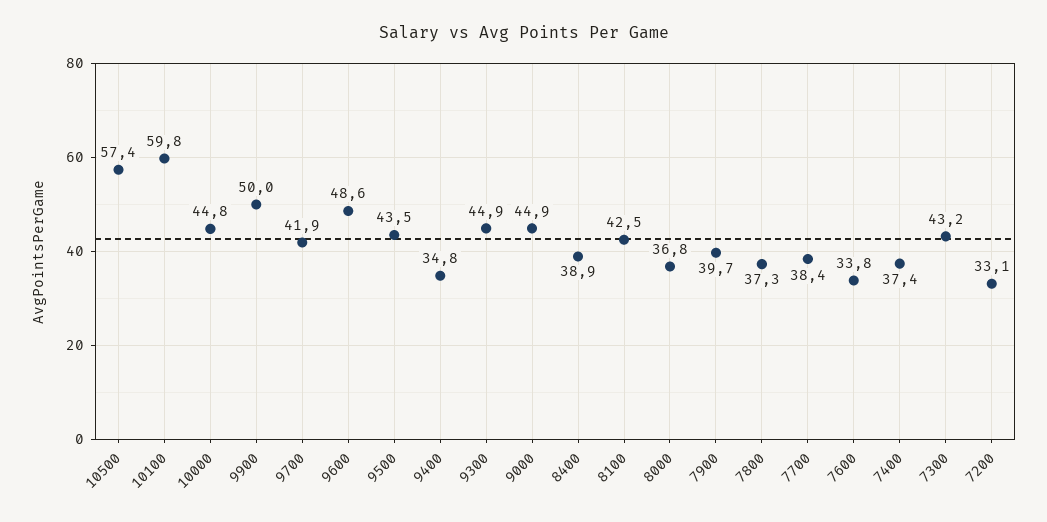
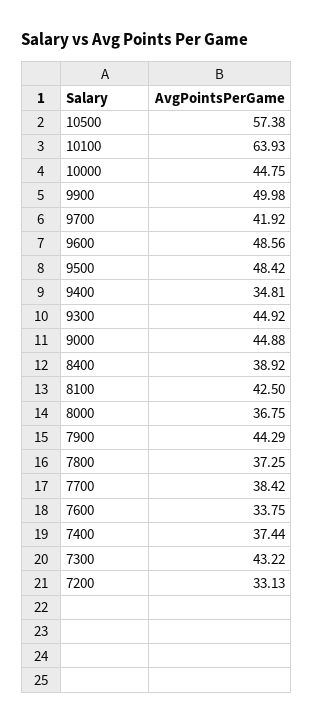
  {
    "10500": 57.38,
-   "10100": 59.8,
+   "10100": 63.93,
    "10000": 44.75,
    "9900": 49.98,
    "9700": 41.92,
    "9600": 48.56,
-   "9500": 43.5,
+   "9500": 48.42,
    "9400": 34.81,
    "9300": 44.92,
    "9000": 44.88,
    "8400": 38.92,
    "8100": 42.5,
    "8000": 36.75,
-   "7900": 39.7,
+   "7900": 44.29,
    "7800": 37.25,
    "7700": 38.42,
    "7600": 33.75,
    "7400": 37.44,
    "7300": 43.22,
    "7200": 33.13
  }

